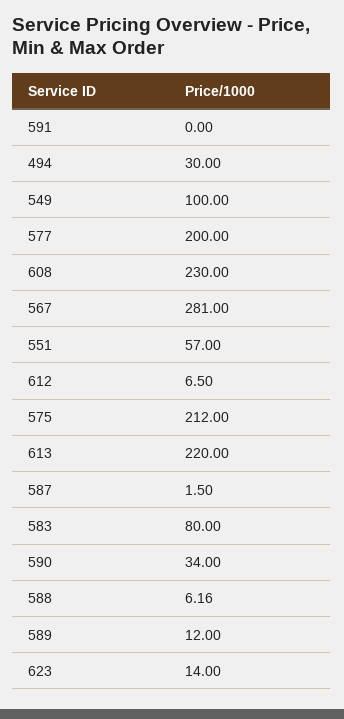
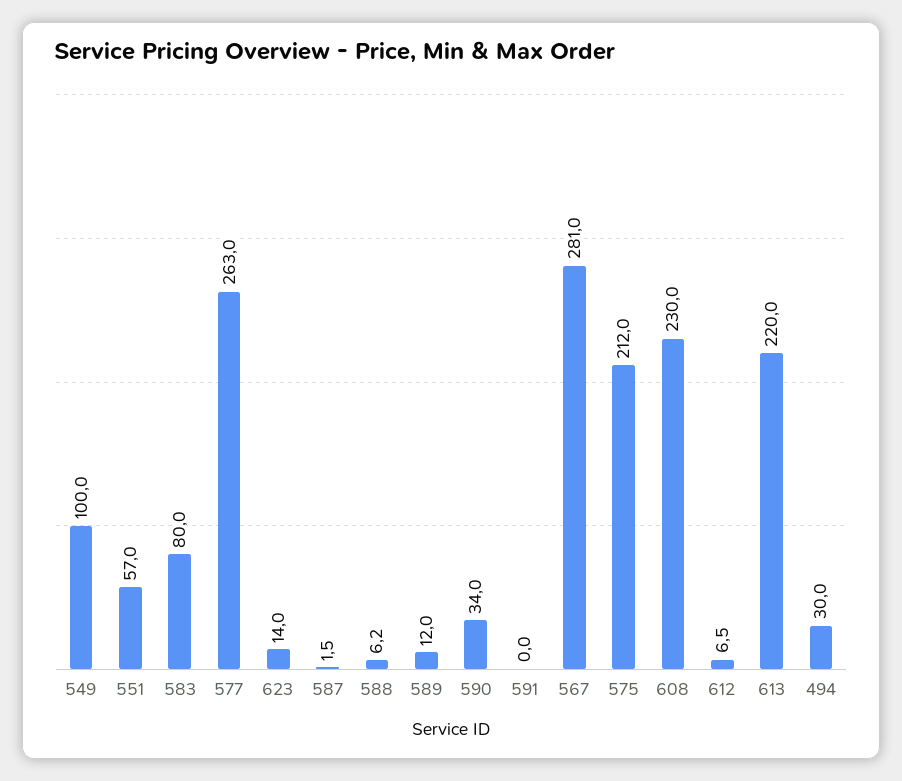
  {
    "591": 0,
    "494": 30,
    "549": 100,
-   "577": 200,
+   "577": 263,
    "608": 230,
    "567": 281,
    "551": 57,
    "612": 6.5,
    "575": 212,
    "613": 220,
    "587": 1.5,
    "583": 80,
    "590": 34,
    "588": 6.16,
    "589": 12,
    "623": 14
  }

